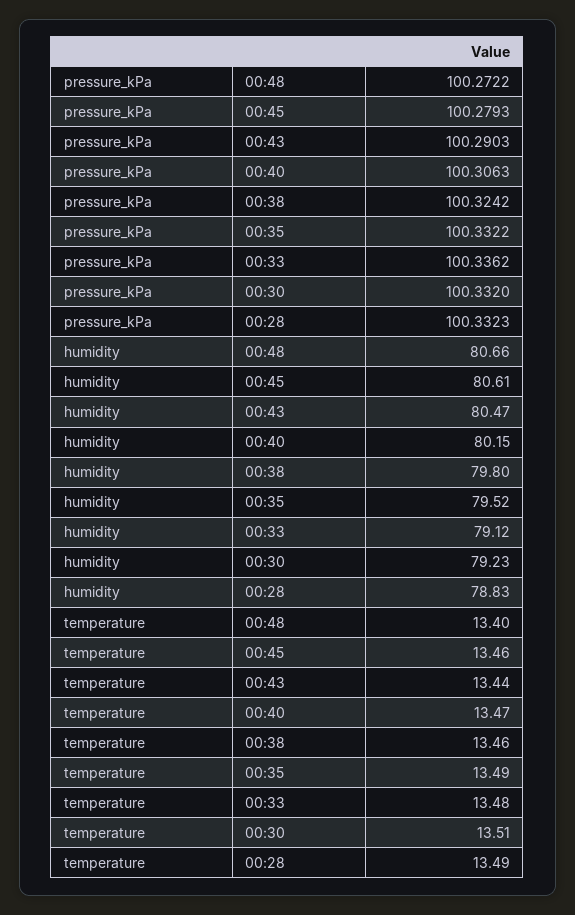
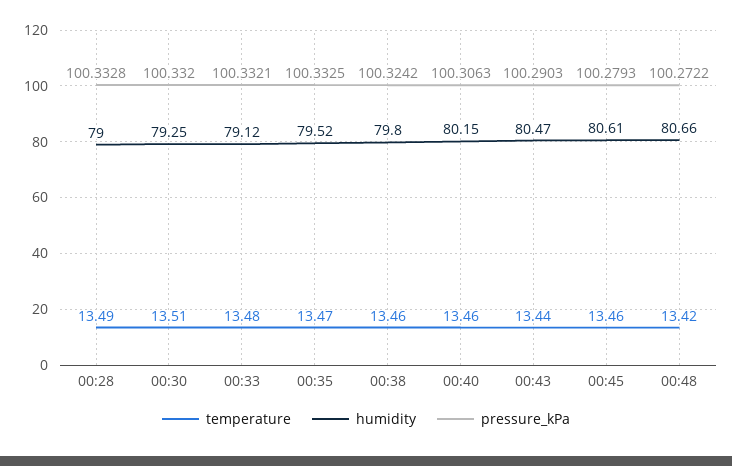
  {
    "pressure_kPa": {
      "00:48": 100.2722,
      "00:45": 100.2793,
      "00:43": 100.2903,
      "00:40": 100.3063,
      "00:38": 100.3242,
-     "00:35": 100.3322,
+     "00:35": 100.3325,
-     "00:33": 100.3362,
+     "00:33": 100.3321,
      "00:30": 100.332,
-     "00:28": 100.3323
+     "00:28": 100.3328
    },
    "humidity": {
      "00:48": 80.66,
      "00:45": 80.61,
      "00:43": 80.47,
      "00:40": 80.15,
      "00:38": 79.8,
      "00:35": 79.52,
      "00:33": 79.12,
-     "00:30": 79.23,
+     "00:30": 79.25,
-     "00:28": 78.83
+     "00:28": 79
    },
    "temperature": {
-     "00:48": 13.4,
+     "00:48": 13.42,
      "00:45": 13.46,
      "00:43": 13.44,
-     "00:40": 13.47,
+     "00:40": 13.46,
      "00:38": 13.46,
-     "00:35": 13.49,
+     "00:35": 13.47,
      "00:33": 13.48,
      "00:30": 13.51,
      "00:28": 13.49
    }
  }

